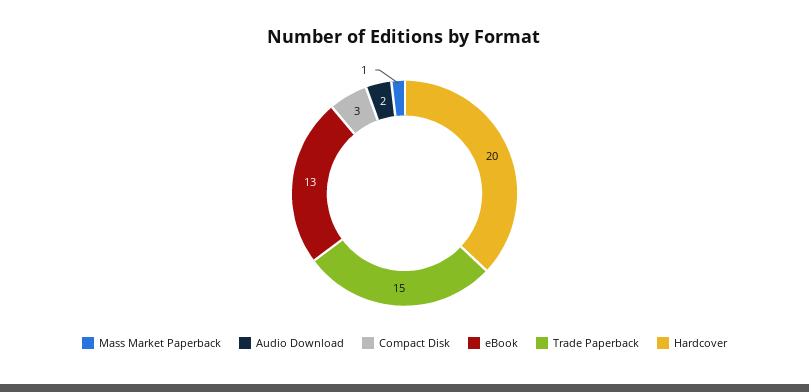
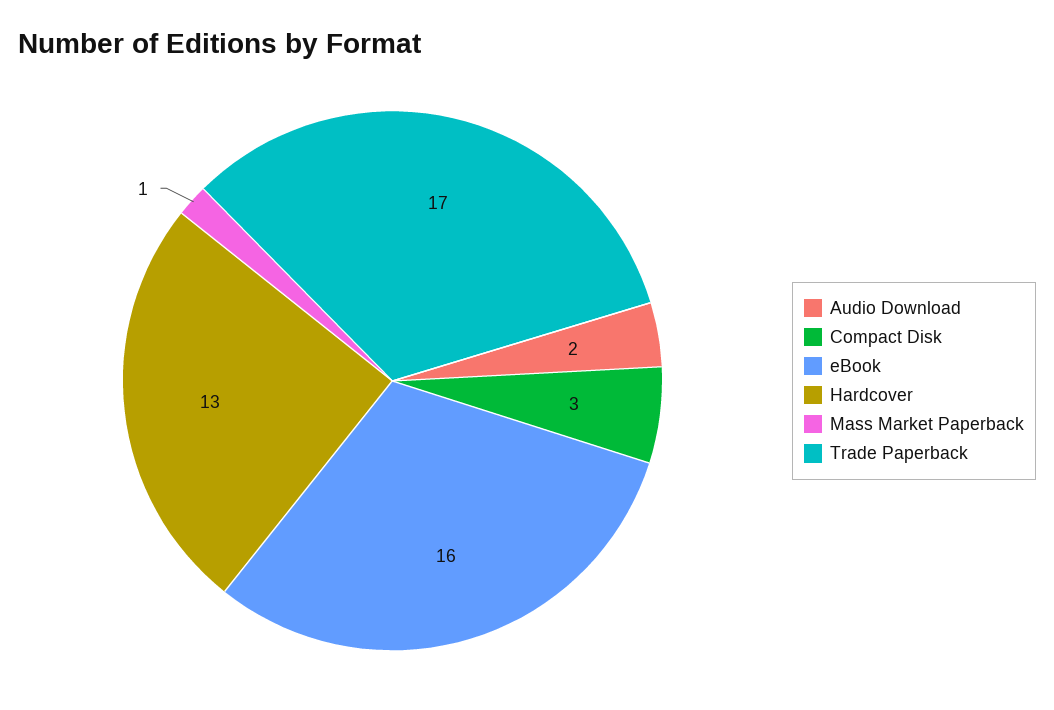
  {
    "Mass Market Paperback": 1,
    "Audio Download": 2,
    "Compact Disk": 3,
-   "eBook": 13,
+   "eBook": 16,
-   "Trade Paperback": 15,
+   "Trade Paperback": 17,
-   "Hardcover": 20
+   "Hardcover": 13
  }

